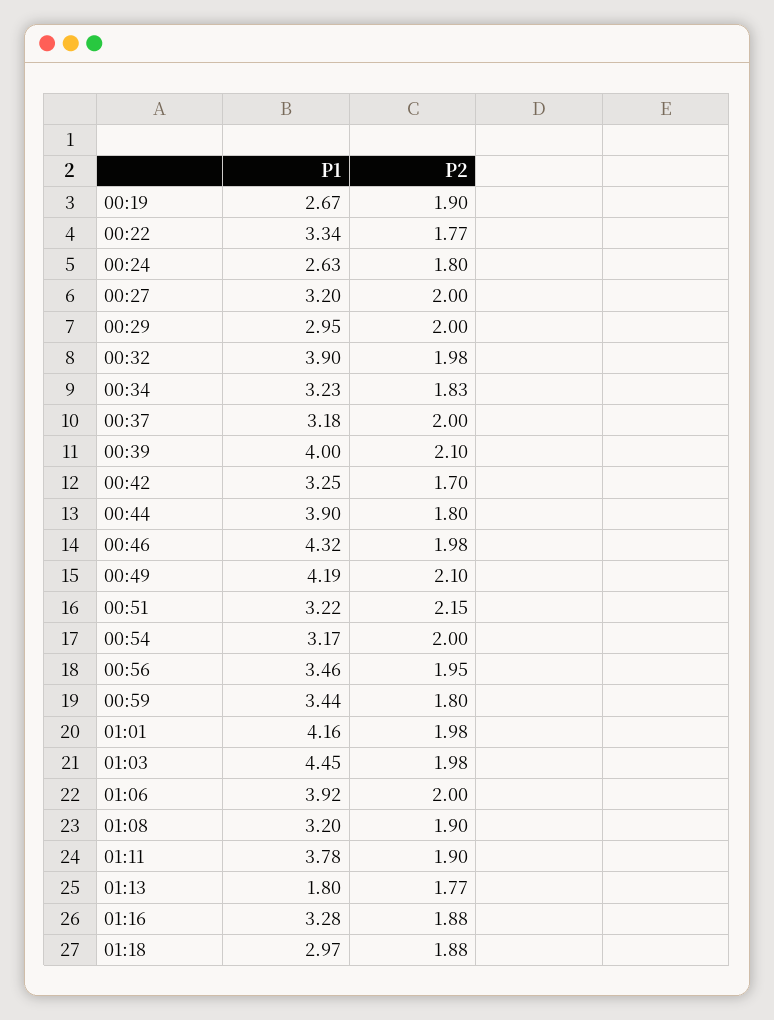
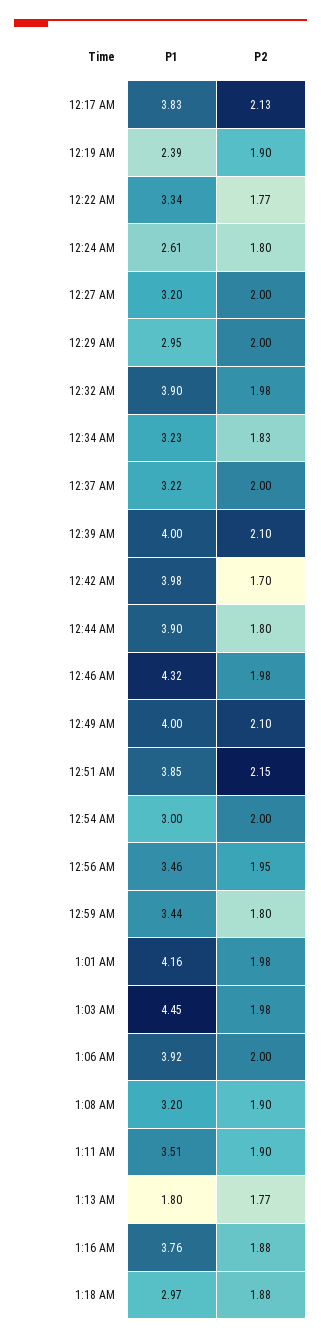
  {
    "P1": {
-     "00:19": 2.67,
+     "00:19": 2.39,
      "00:22": 3.34,
-     "00:24": 2.63,
+     "00:24": 2.61,
      "00:27": 3.2,
      "00:29": 2.95,
      "00:32": 3.9,
      "00:34": 3.23,
-     "00:37": 3.18,
+     "00:37": 3.22,
      "00:39": 4,
-     "00:42": 3.25,
+     "00:42": 3.98,
      "00:44": 3.9,
      "00:46": 4.32,
-     "00:49": 4.19,
+     "00:49": 4,
-     "00:51": 3.22,
+     "00:51": 3.85,
-     "00:54": 3.17,
+     "00:54": 3,
      "00:56": 3.46,
      "00:59": 3.44,
      "01:01": 4.16,
      "01:03": 4.45,
      "01:06": 3.92,
      "01:08": 3.2,
-     "01:11": 3.78,
+     "01:11": 3.51,
      "01:13": 1.8,
-     "01:16": 3.28,
+     "01:16": 3.76,
-     "01:18": 2.97
+     "01:18": 2.97,
+     "12:17 AM": 3.83
    },
    "P2": {
      "00:19": 1.9,
      "00:22": 1.77,
      "00:24": 1.8,
      "00:27": 2,
      "00:29": 2,
      "00:32": 1.98,
      "00:34": 1.83,
      "00:37": 2,
      "00:39": 2.1,
      "00:42": 1.7,
      "00:44": 1.8,
      "00:46": 1.98,
      "00:49": 2.1,
      "00:51": 2.15,
      "00:54": 2,
      "00:56": 1.95,
      "00:59": 1.8,
      "01:01": 1.98,
      "01:03": 1.98,
      "01:06": 2,
      "01:08": 1.9,
      "01:11": 1.9,
      "01:13": 1.77,
      "01:16": 1.88,
-     "01:18": 1.88
+     "01:18": 1.88,
+     "12:17 AM": 2.13
    }
  }

